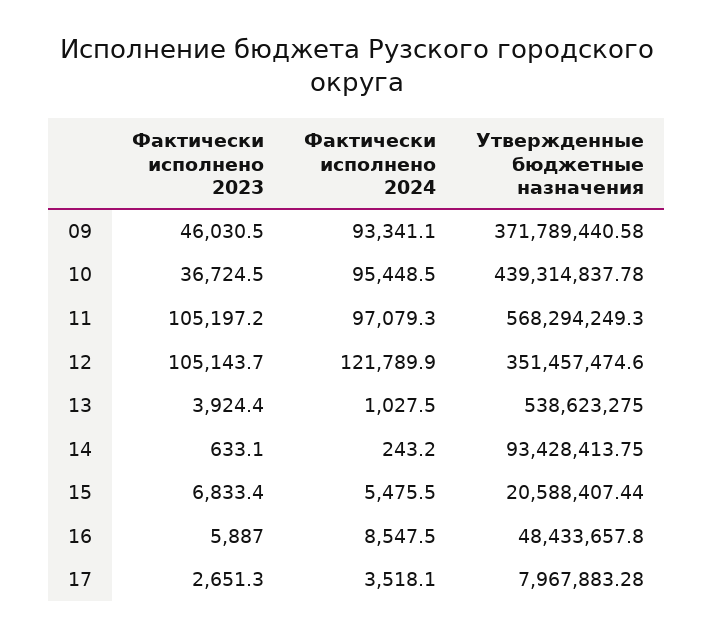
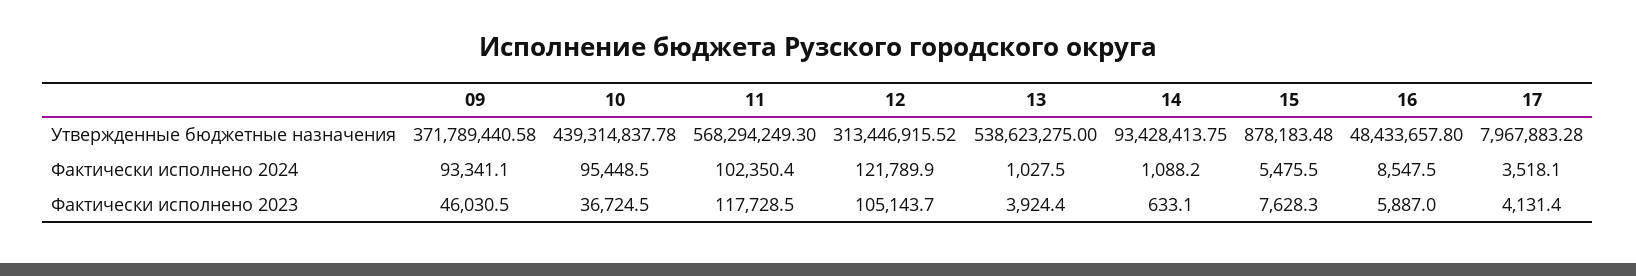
  {
    "Фактически исполнено 2023": {
      "09": 46030.5,
      "10": 36724.5,
-     "11": 105197.2,
+     "11": 117728.5,
      "12": 105143.7,
      "13": 3924.4,
      "14": 633.1,
-     "15": 6833.4,
+     "15": 7628.3,
      "16": 5887,
-     "17": 2651.3
+     "17": 4131.4
    },
    "Фактически исполнено 2024": {
      "09": 93341.1,
      "10": 95448.5,
-     "11": 97079.3,
+     "11": 102350.4,
      "12": 121789.9,
      "13": 1027.5,
-     "14": 243.2,
+     "14": 1088.2,
      "15": 5475.5,
      "16": 8547.5,
      "17": 3518.1
    },
    "Утвержденные бюджетные назначения": {
      "09": 371789440.58,
      "10": 439314837.78,
      "11": 568294249.3,
-     "12": 351457474.6,
+     "12": 313446915.52,
      "13": 538623275,
      "14": 93428413.75,
-     "15": 20588407.44,
+     "15": 878183.48,
      "16": 48433657.8,
      "17": 7967883.28
    }
  }

